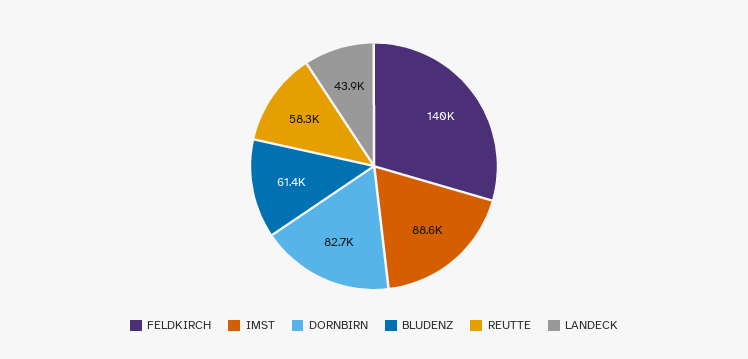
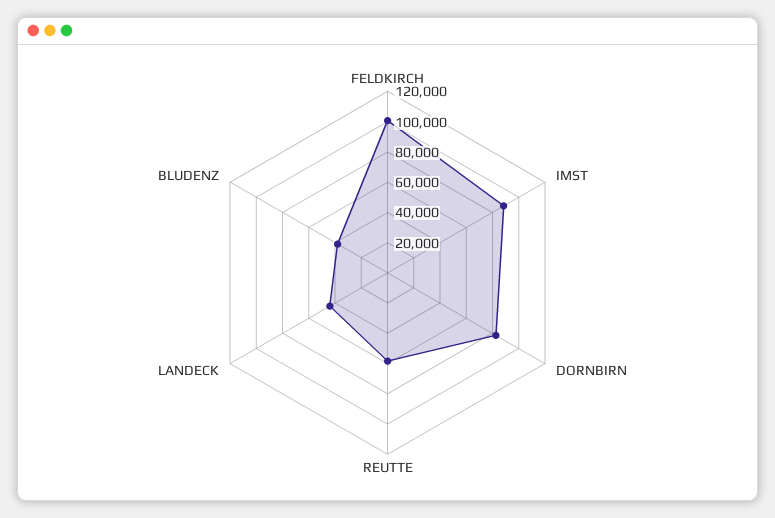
  {
-   "FELDKIRCH": 140000,
+   "FELDKIRCH": 100000,
    "IMST": 88600,
    "DORNBIRN": 82700,
-   "BLUDENZ": 61400,
+   "BLUDENZ": 40000,
    "REUTTE": 58300,
    "LANDECK": 43900
  }

